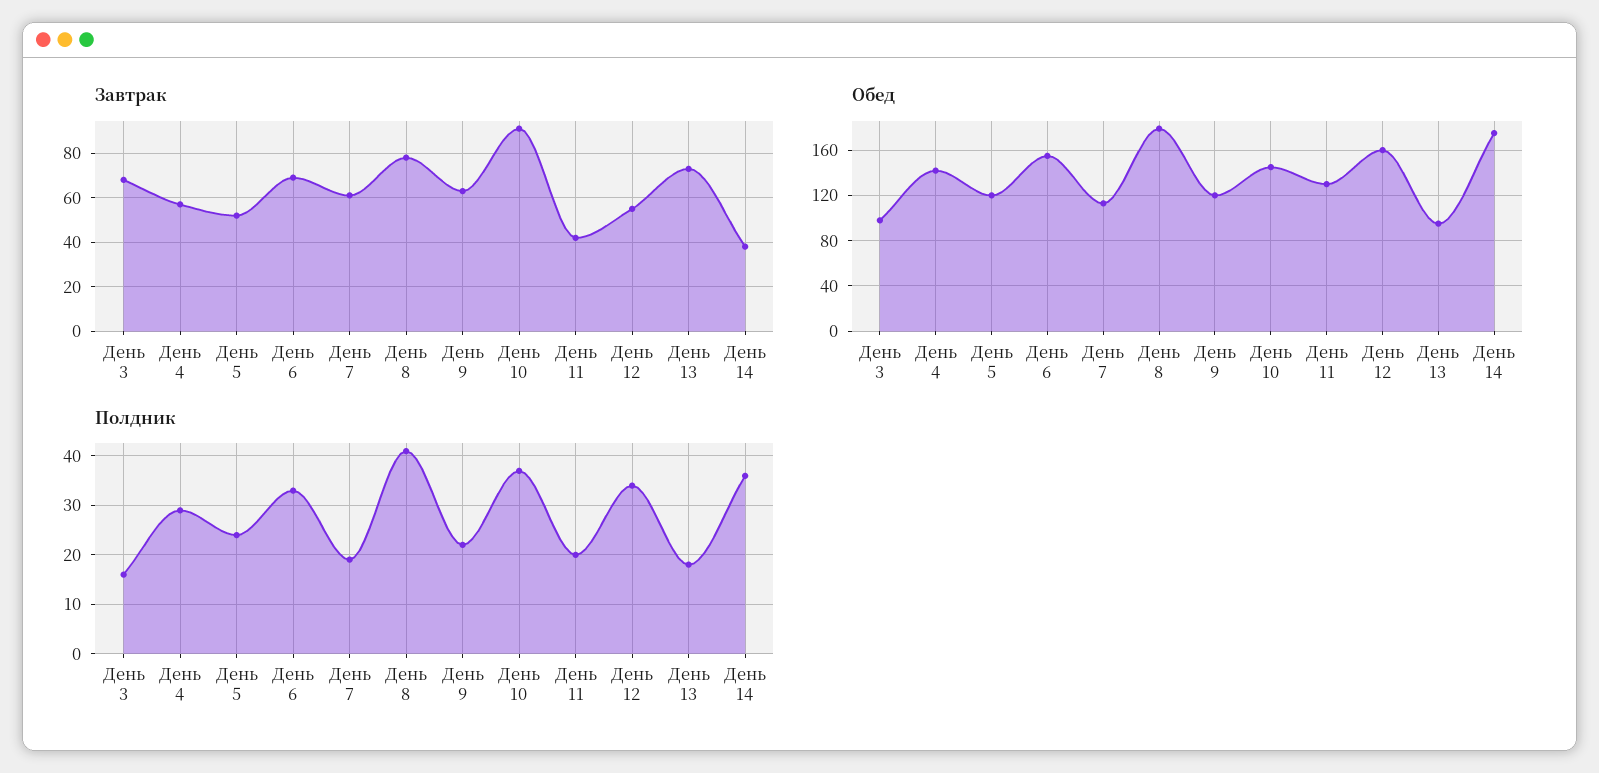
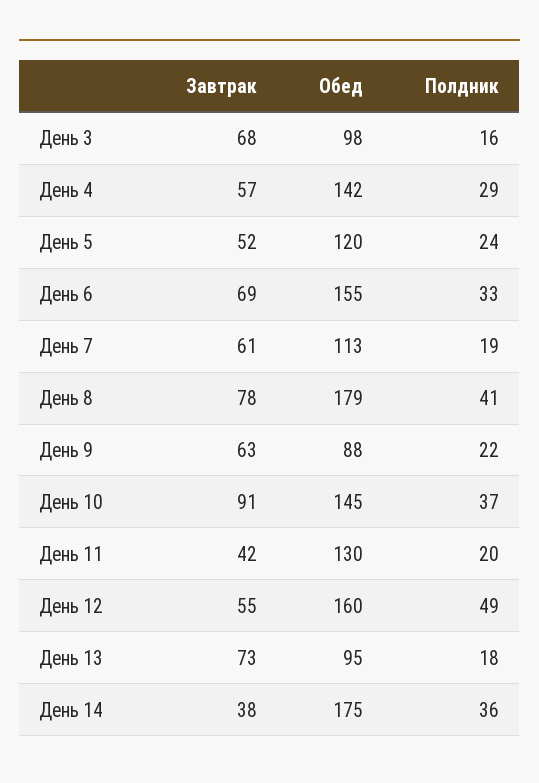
  {
    "Завтрак": {
      "День 3": 68,
      "День 4": 57,
      "День 5": 52,
      "День 6": 69,
      "День 7": 61,
      "День 8": 78,
      "День 9": 63,
      "День 10": 91,
      "День 11": 42,
      "День 12": 55,
      "День 13": 73,
      "День 14": 38
    },
    "Обед": {
      "День 3": 98,
      "День 4": 142,
      "День 5": 120,
      "День 6": 155,
      "День 7": 113,
      "День 8": 179,
-     "День 9": 120,
+     "День 9": 88,
      "День 10": 145,
      "День 11": 130,
      "День 12": 160,
      "День 13": 95,
      "День 14": 175
    },
    "Полдник": {
      "День 3": 16,
      "День 4": 29,
      "День 5": 24,
      "День 6": 33,
      "День 7": 19,
      "День 8": 41,
      "День 9": 22,
      "День 10": 37,
      "День 11": 20,
-     "День 12": 35,
+     "День 12": 49,
      "День 13": 18,
      "День 14": 36
    }
  }

